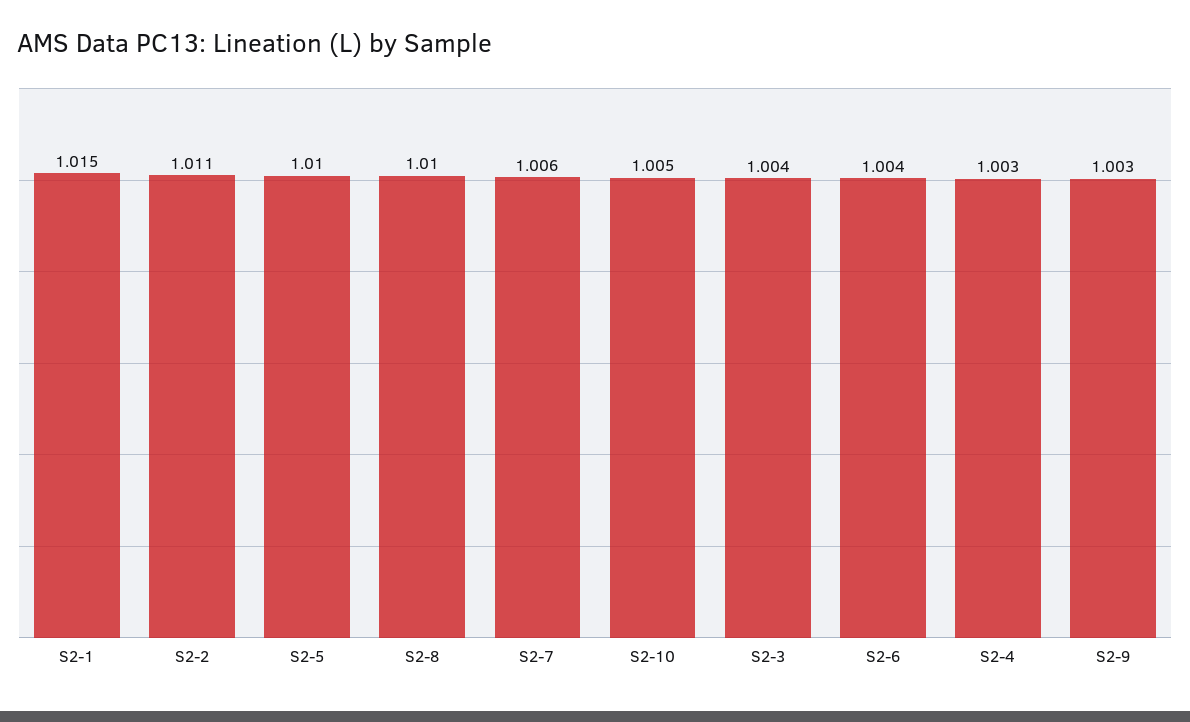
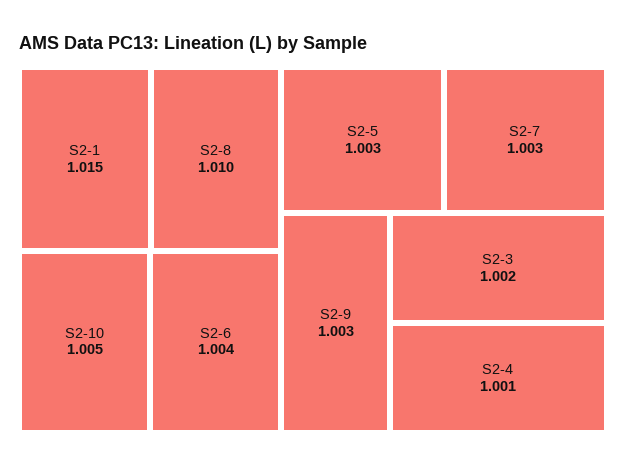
  {
    "S2-1": 1.015,
-   "S2-2": 1.011,
-   "S2-5": 1.01,
+   "S2-5": 1.003,
    "S2-8": 1.01,
-   "S2-7": 1.006,
+   "S2-7": 1.003,
    "S2-10": 1.005,
-   "S2-3": 1.004,
+   "S2-3": 1.002,
    "S2-6": 1.004,
-   "S2-4": 1.003,
+   "S2-4": 1.001,
    "S2-9": 1.003
  }

